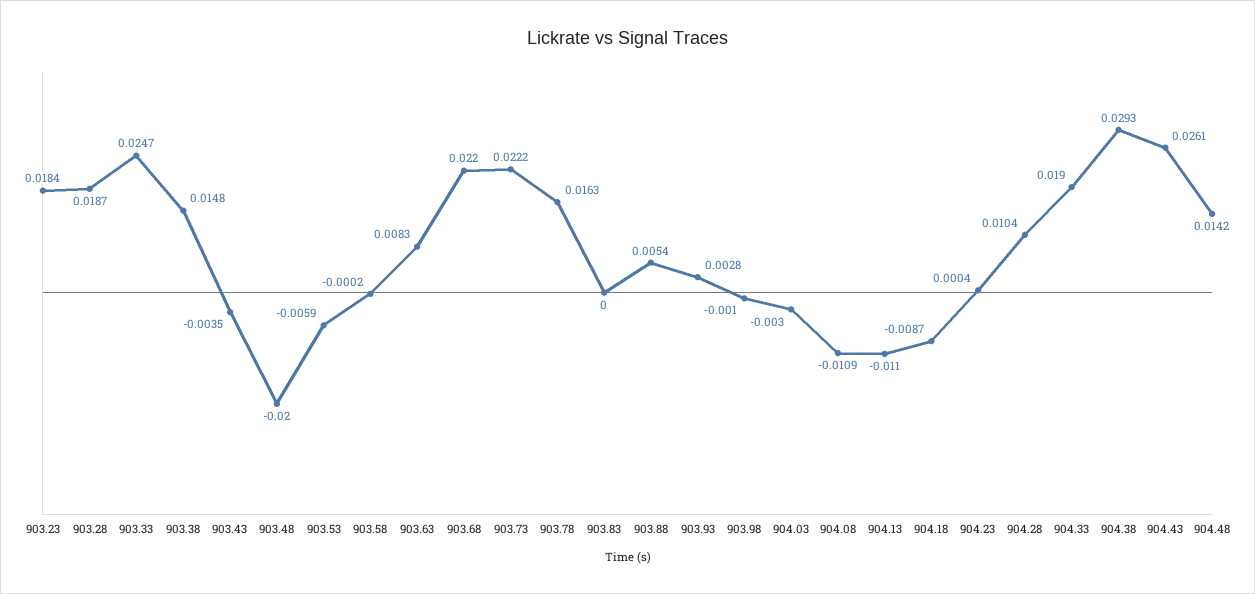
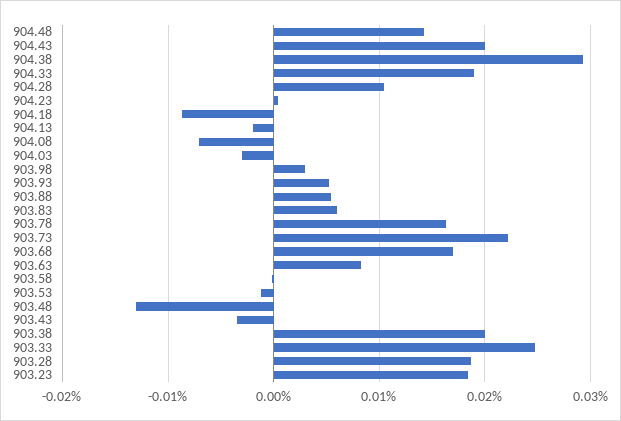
  {
    "903.23": 0.0184,
    "903.28": 0.0187,
    "903.33": 0.0247,
-   "903.38": 0.0148,
+   "903.38": 0.02,
    "903.43": -0.0035,
-   "903.48": -0.02,
+   "903.48": -0.013,
-   "903.53": -0.0059,
+   "903.53": -0.001,
    "903.58": -0.0002,
    "903.63": 0.0083,
-   "903.68": 0.022,
+   "903.68": 0.017,
    "903.73": 0.0222,
    "903.78": 0.0163,
-   "903.83": 0,
+   "903.83": 0.006,
    "903.88": 0.0054,
-   "903.93": 0.0028,
+   "903.93": 0.005,
-   "903.98": -0.001,
+   "903.98": 0.003,
    "904.03": -0.003,
-   "904.08": -0.0109,
+   "904.08": -0.007,
-   "904.13": -0.011,
+   "904.13": -0.002,
    "904.18": -0.0087,
    "904.23": 0.0004,
    "904.28": 0.0104,
    "904.33": 0.019,
    "904.38": 0.0293,
-   "904.43": 0.0261,
+   "904.43": 0.02,
    "904.48": 0.0142
  }

